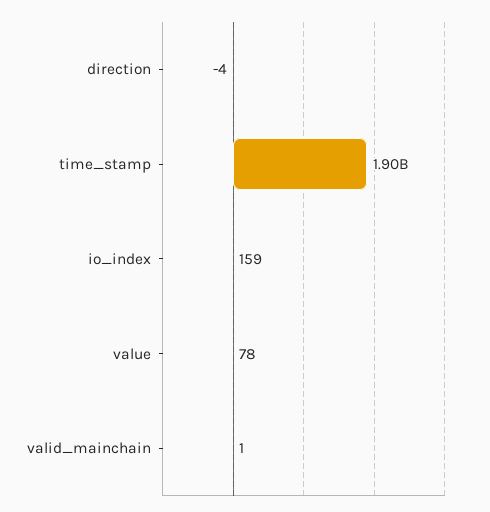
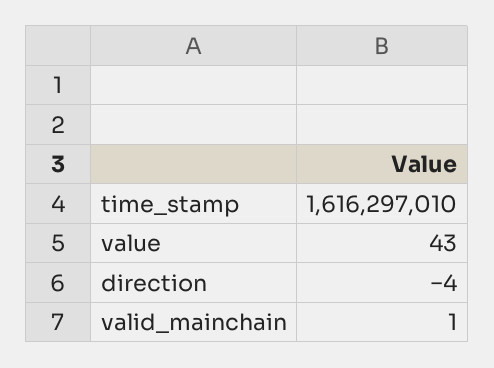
  {
    "direction": -4,
-   "time_stamp": 1900000000,
+   "time_stamp": 1616297010,
-   "io_index": 159,
-   "value": 78,
+   "value": 43,
    "valid_mainchain": 1
  }

